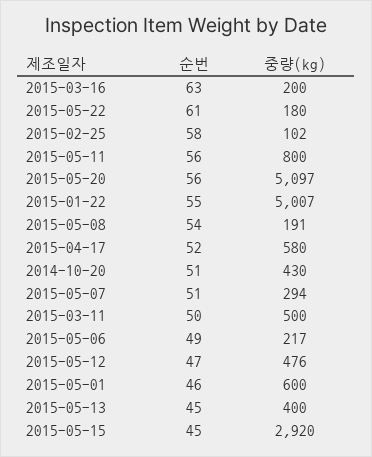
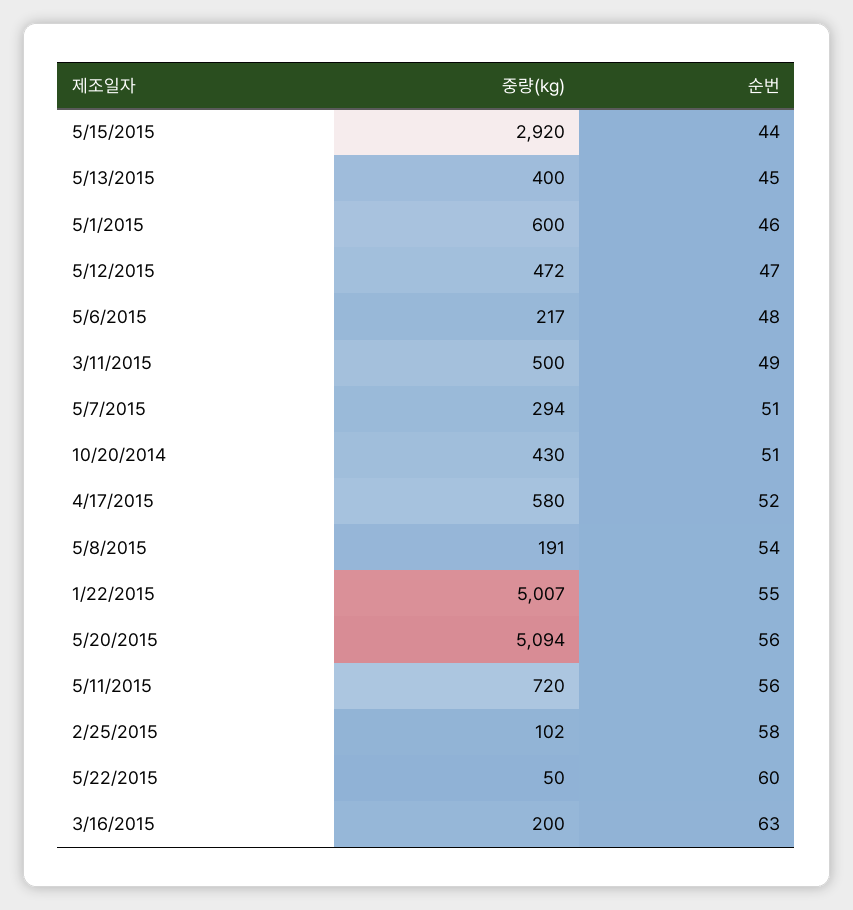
  {
    "순번": {
      "2015-03-16": 63,
-     "2015-05-22": 61,
+     "2015-05-22": 60,
      "2015-02-25": 58,
      "2015-05-11": 56,
      "2015-05-20": 56,
      "2015-01-22": 55,
      "2015-05-08": 54,
      "2015-04-17": 52,
      "2014-10-20": 51,
      "2015-05-07": 51,
-     "2015-03-11": 50,
+     "2015-03-11": 49,
-     "2015-05-06": 49,
+     "2015-05-06": 48,
      "2015-05-12": 47,
      "2015-05-01": 46,
      "2015-05-13": 45,
-     "2015-05-15": 45
+     "2015-05-15": 44
    },
    "중량(kg)": {
      "2015-03-16": 200,
-     "2015-05-22": 180,
+     "2015-05-22": 50,
      "2015-02-25": 102,
-     "2015-05-11": 800,
+     "2015-05-11": 720,
-     "2015-05-20": 5097,
+     "2015-05-20": 5094,
      "2015-01-22": 5007,
      "2015-05-08": 191,
      "2015-04-17": 580,
      "2014-10-20": 430,
      "2015-05-07": 294,
      "2015-03-11": 500,
      "2015-05-06": 217,
-     "2015-05-12": 476,
+     "2015-05-12": 472,
      "2015-05-01": 600,
      "2015-05-13": 400,
      "2015-05-15": 2920
    }
  }

